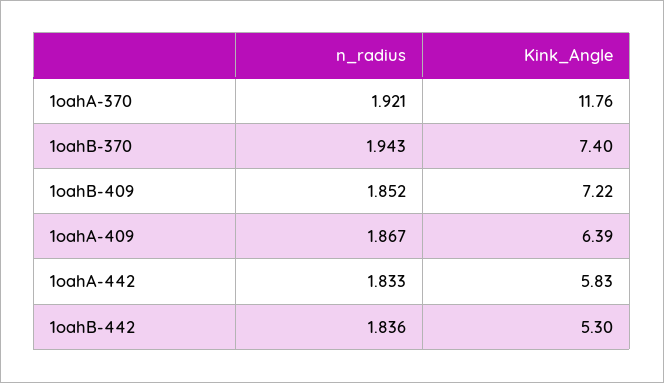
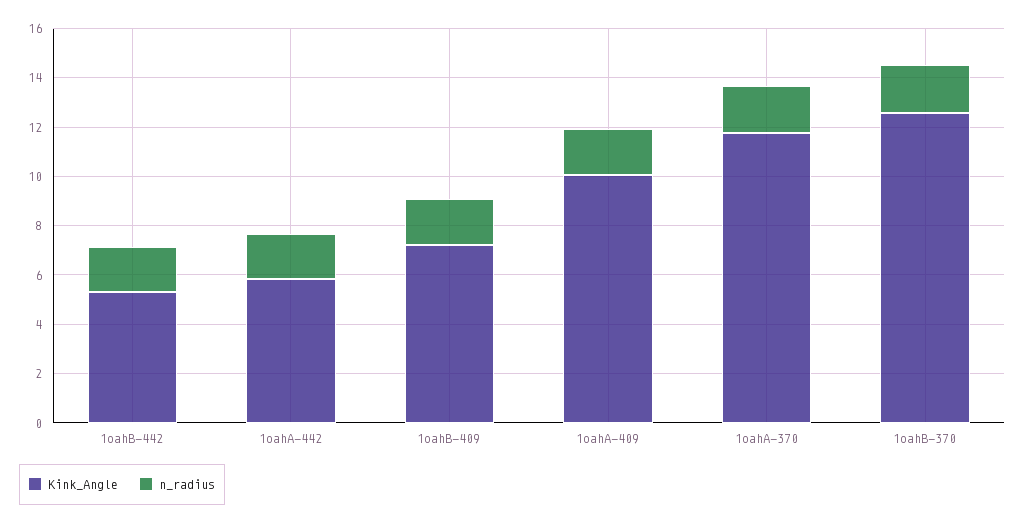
  {
    "n_radius": {
      "1oahA-370": 1.921,
      "1oahB-370": 1.943,
      "1oahB-409": 1.852,
      "1oahA-409": 1.867,
      "1oahA-442": 1.833,
      "1oahB-442": 1.836
    },
    "Kink_Angle": {
      "1oahA-370": 11.76,
-     "1oahB-370": 7.4,
+     "1oahB-370": 12.5,
      "1oahB-409": 7.22,
-     "1oahA-409": 6.39,
+     "1oahA-409": 10,
      "1oahA-442": 5.83,
      "1oahB-442": 5.3
    }
  }

